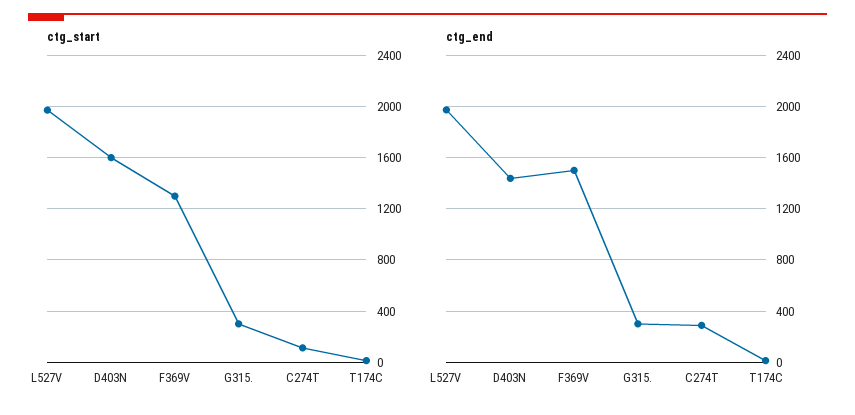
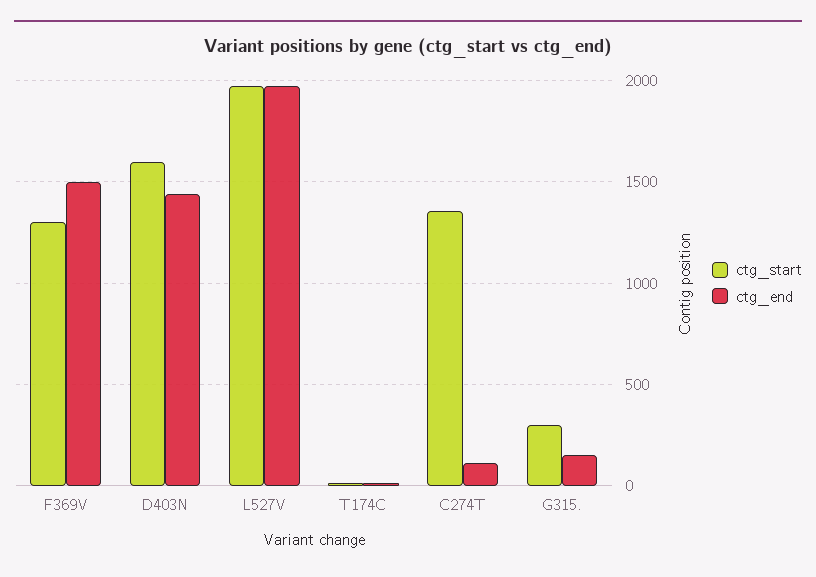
  {
    "ctg_start": {
      "L527V": 1950,
      "D403N": 1600,
      "F369V": 1300,
      "G315.": 300,
-     "C274T": 100,
+     "C274T": 1350,
      "T174C": 0
    },
    "ctg_end": {
      "L527V": 1950,
      "D403N": 1450,
      "F369V": 1500,
-     "G315.": 300,
+     "G315.": 150,
-     "C274T": 300,
+     "C274T": 100,
      "T174C": 0
    }
  }

